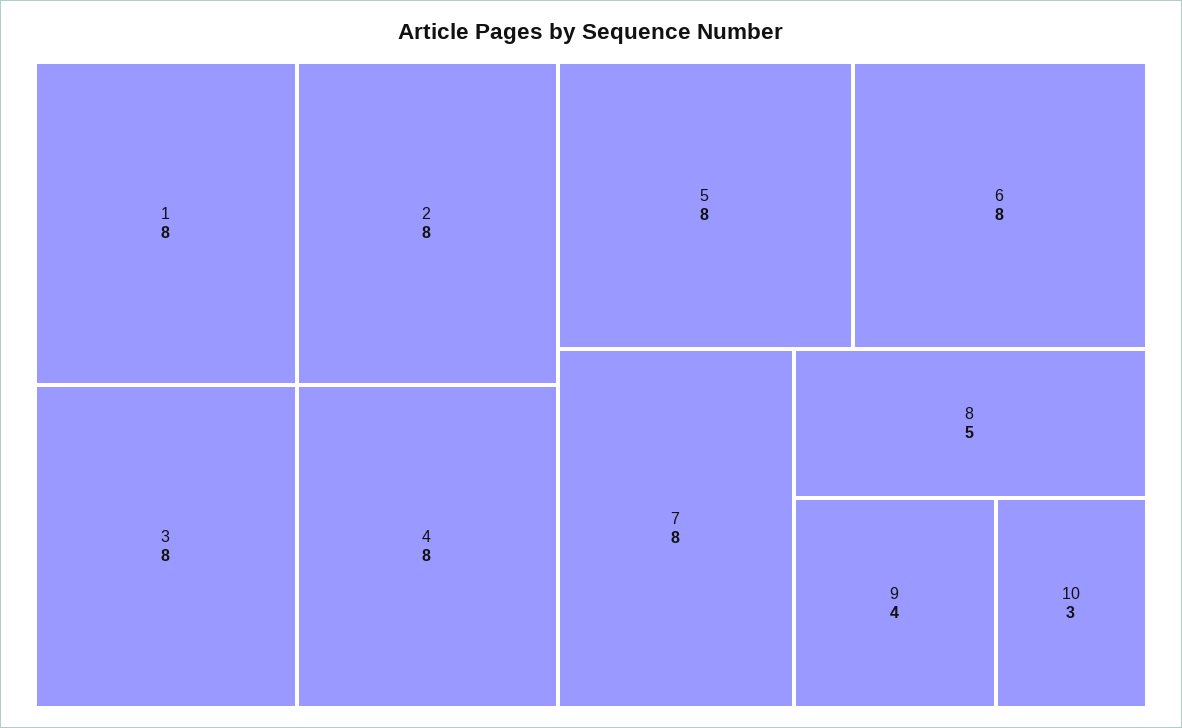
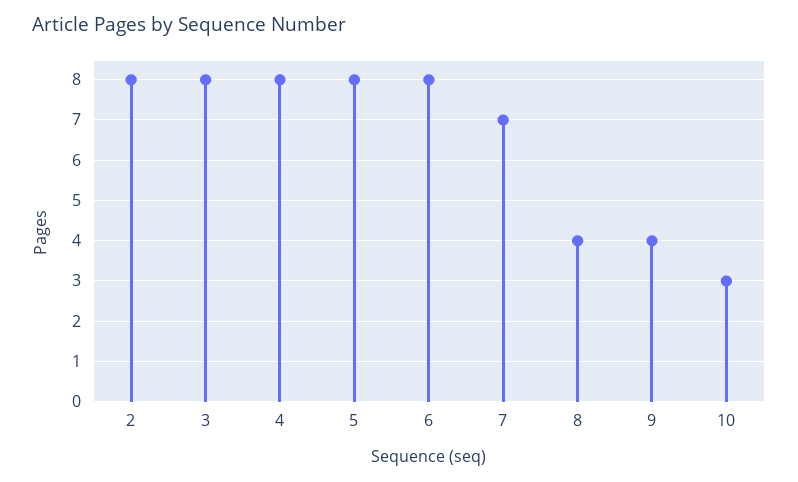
  {
-   "1": 8,
    "2": 8,
    "3": 8,
    "4": 8,
    "5": 8,
    "6": 8,
-   "7": 8,
+   "7": 7,
-   "8": 5,
+   "8": 4,
    "9": 4,
    "10": 3
  }

